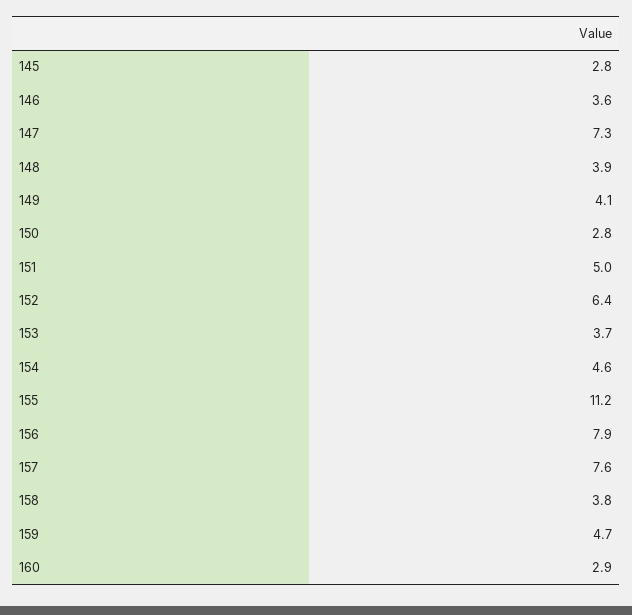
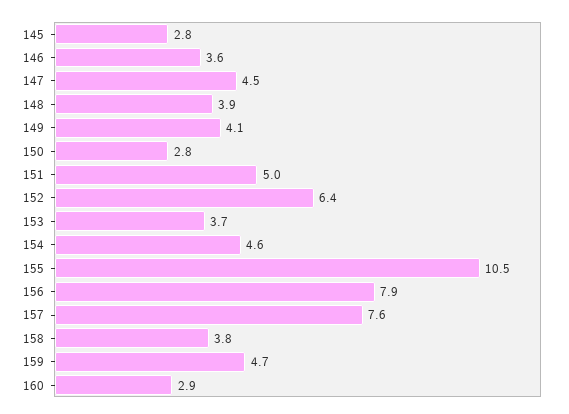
  {
    "145": 2.8,
    "146": 3.6,
-   "147": 7.3,
+   "147": 4.5,
    "148": 3.9,
    "149": 4.1,
    "150": 2.8,
    "151": 5,
    "152": 6.4,
    "153": 3.7,
    "154": 4.6,
-   "155": 11.2,
+   "155": 10.5,
    "156": 7.9,
    "157": 7.6,
    "158": 3.8,
    "159": 4.7,
    "160": 2.9
  }

